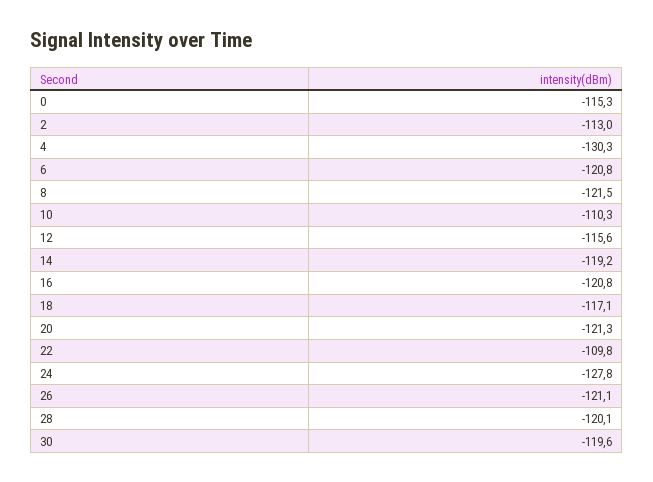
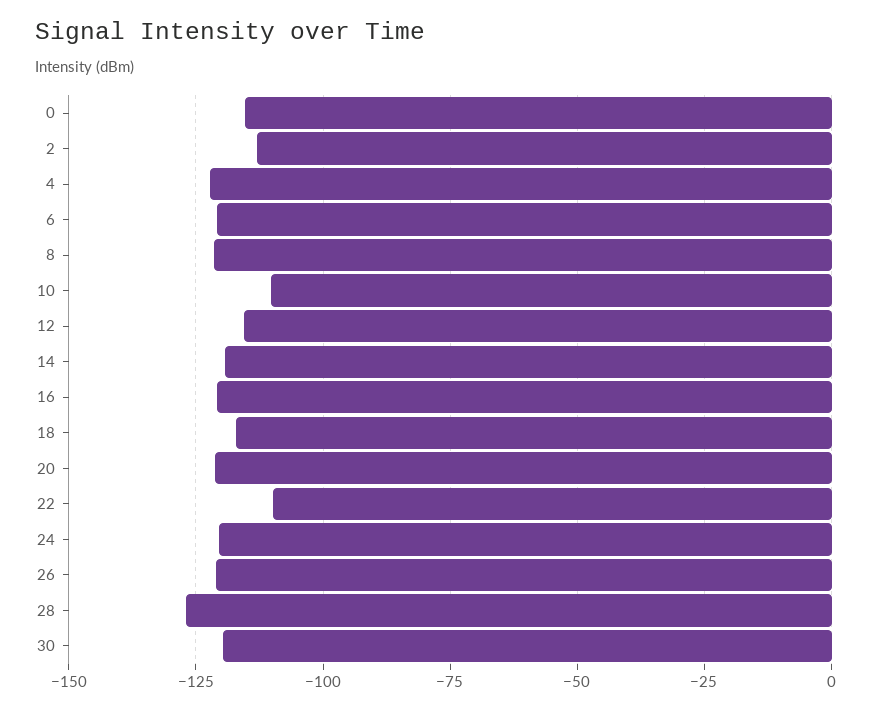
  {
    "0": -115.3,
    "2": -113,
-   "4": -130.3,
+   "4": -122.5,
    "6": -120.8,
    "8": -121.5,
    "10": -110.3,
    "12": -115.6,
    "14": -119.2,
    "16": -120.8,
    "18": -117.1,
    "20": -121.3,
    "22": -109.8,
-   "24": -127.8,
+   "24": -120,
    "26": -121.1,
-   "28": -120.1,
+   "28": -127.5,
    "30": -119.6
  }

